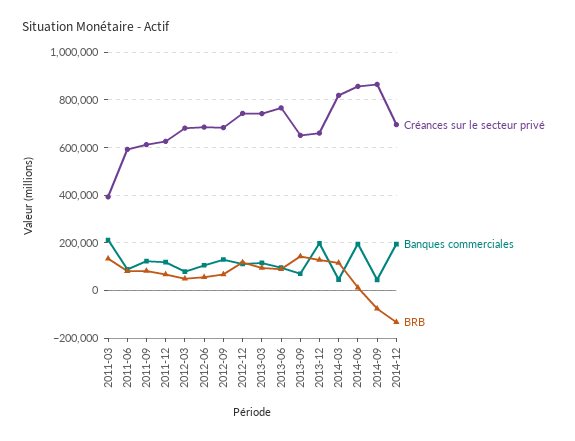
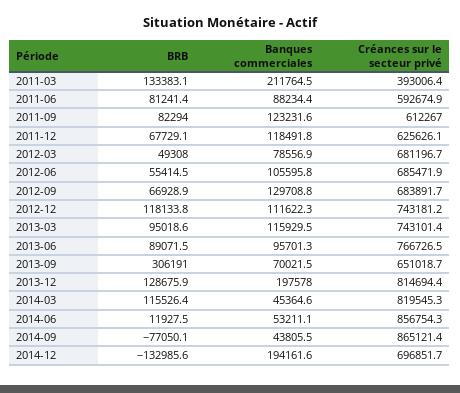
  {
    "Créances sur le secteur privé": {
      "2011-03": 393006.4,
      "2011-06": 592674.9,
      "2011-09": 612267,
      "2011-12": 625626.1,
      "2012-03": 681196.7,
      "2012-06": 685471.9,
      "2012-09": 683891.7,
      "2012-12": 743181.2,
      "2013-03": 743101.4,
      "2013-06": 766726.5,
      "2013-09": 651018.7,
-     "2013-12": 650000,
+     "2013-12": 814694.4,
      "2014-03": 819545.3,
      "2014-06": 856754.3,
      "2014-09": 865121.4,
      "2014-12": 696851.7
    },
    "Banques commerciales": {
      "2011-03": 211764.5,
      "2011-06": 88234.4,
      "2011-09": 123231.6,
      "2011-12": 118491.8,
      "2012-03": 78556.9,
      "2012-06": 105595.8,
      "2012-09": 129708.8,
      "2012-12": 111622.3,
      "2013-03": 115929.5,
      "2013-06": 95701.3,
      "2013-09": 70021.5,
      "2013-12": 197578,
      "2014-03": 45364.6,
-     "2014-06": 200000,
+     "2014-06": 53211.1,
      "2014-09": 43805.5,
      "2014-12": 194161.6
    },
    "BRB": {
      "2011-03": 133383.1,
      "2011-06": 81241.4,
      "2011-09": 82294,
      "2011-12": 67729.1,
      "2012-03": 49308,
      "2012-06": 55414.5,
      "2012-09": 66928.9,
      "2012-12": 118133.8,
      "2013-03": 95018.6,
      "2013-06": 89071.5,
-     "2013-09": 150000,
+     "2013-09": 306191,
      "2013-12": 128675.9,
      "2014-03": 115526.4,
      "2014-06": 11927.5,
      "2014-09": -77050.1,
      "2014-12": -132985.6
    }
  }

